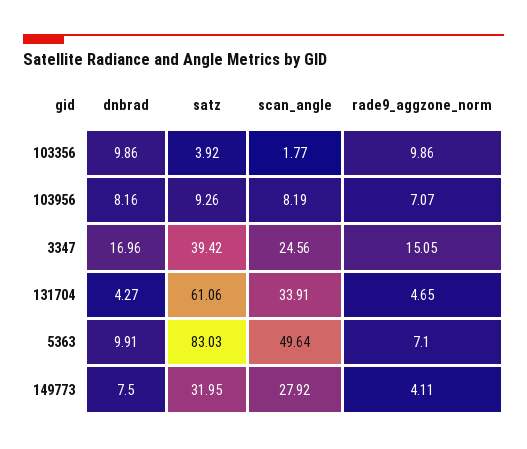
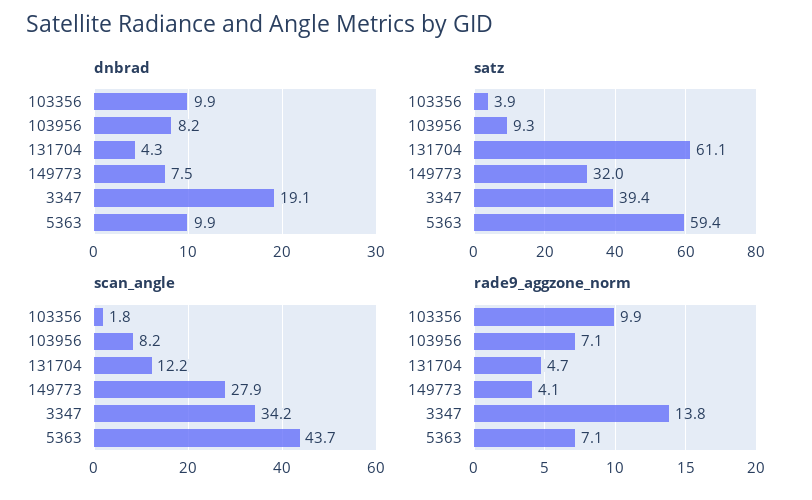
  {
    "dnbrad": {
      "103356": 9.86,
      "103956": 8.16,
-     "3347": 16.96,
+     "3347": 19.1,
      "131704": 4.27,
      "5363": 9.91,
      "149773": 7.5
    },
    "satz": {
      "103356": 3.92,
      "103956": 9.26,
      "3347": 39.42,
      "131704": 61.06,
-     "5363": 83.03,
+     "5363": 59.4,
      "149773": 31.95
    },
    "scan_angle": {
      "103356": 1.77,
      "103956": 8.19,
-     "3347": 24.56,
+     "3347": 34.2,
-     "131704": 33.91,
+     "131704": 12.2,
-     "5363": 49.64,
+     "5363": 43.7,
      "149773": 27.92
    },
    "rade9_aggzone_norm": {
      "103356": 9.86,
      "103956": 7.07,
-     "3347": 15.05,
+     "3347": 13.8,
      "131704": 4.65,
      "5363": 7.1,
      "149773": 4.11
    }
  }

